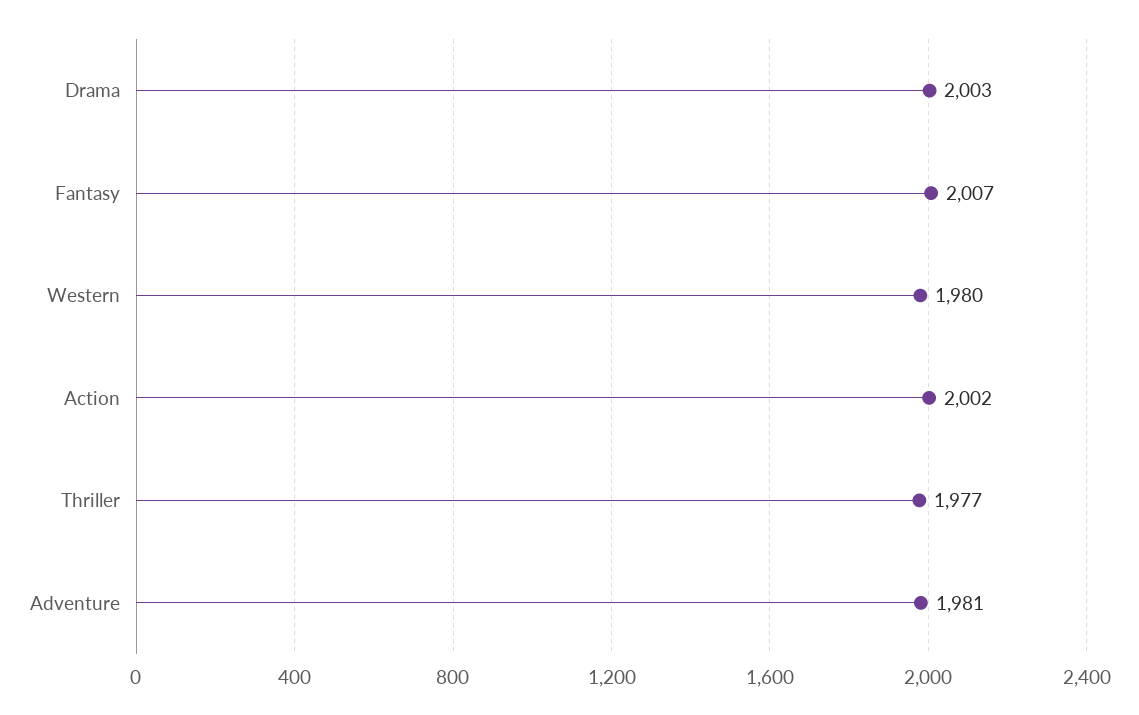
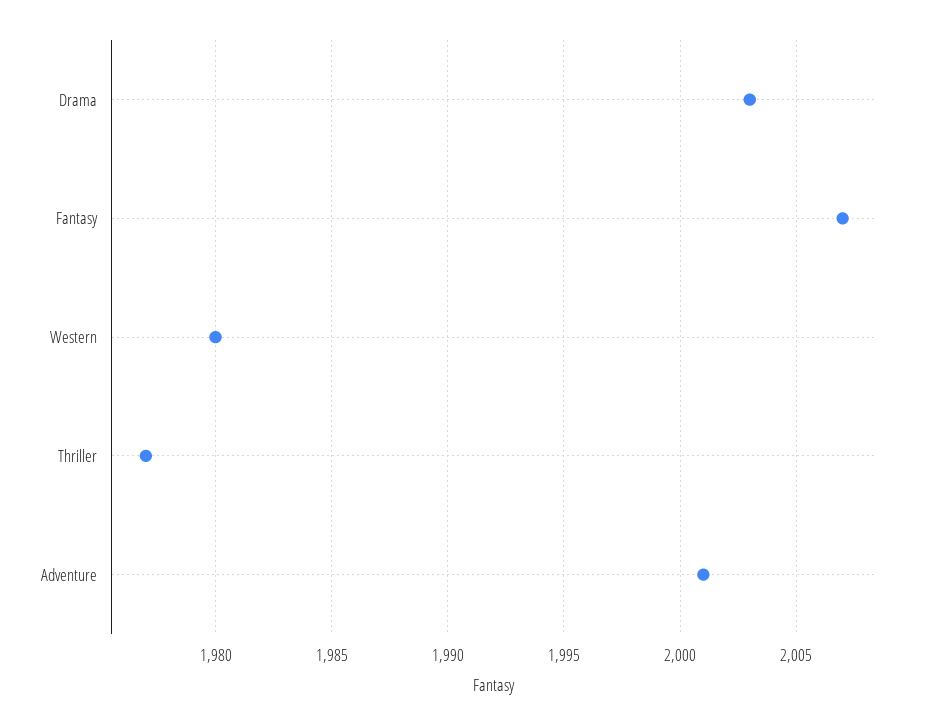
  {
    "Drama": 2003,
    "Fantasy": 2007,
    "Western": 1980,
-   "Action": 2002,
    "Thriller": 1977,
-   "Adventure": 1981
+   "Adventure": 2001
  }

